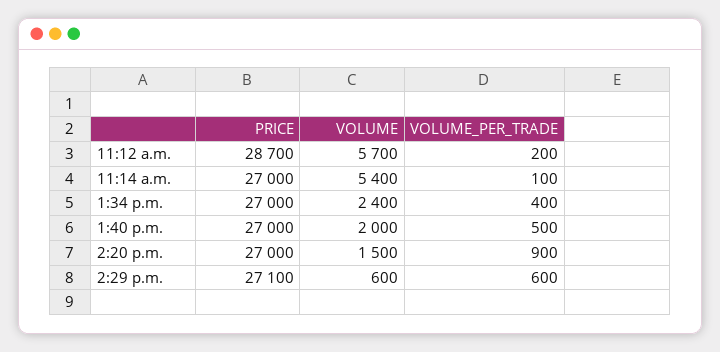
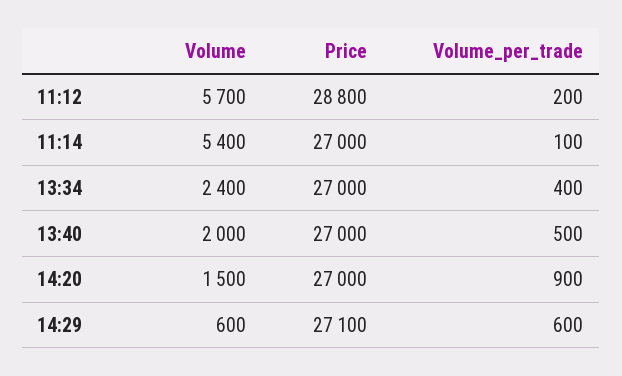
  {
    "PRICE": {
-     "11:12 a.m.": 28700,
+     "11:12 a.m.": 28800,
      "11:14 a.m.": 27000,
      "1:34 p.m.": 27000,
      "1:40 p.m.": 27000,
      "2:20 p.m.": 27000,
      "2:29 p.m.": 27100
    },
    "VOLUME": {
      "11:12 a.m.": 5700,
      "11:14 a.m.": 5400,
      "1:34 p.m.": 2400,
      "1:40 p.m.": 2000,
      "2:20 p.m.": 1500,
      "2:29 p.m.": 600
    },
    "VOLUME_PER_TRADE": {
      "11:12 a.m.": 200,
      "11:14 a.m.": 100,
      "1:34 p.m.": 400,
      "1:40 p.m.": 500,
      "2:20 p.m.": 900,
      "2:29 p.m.": 600
    }
  }

